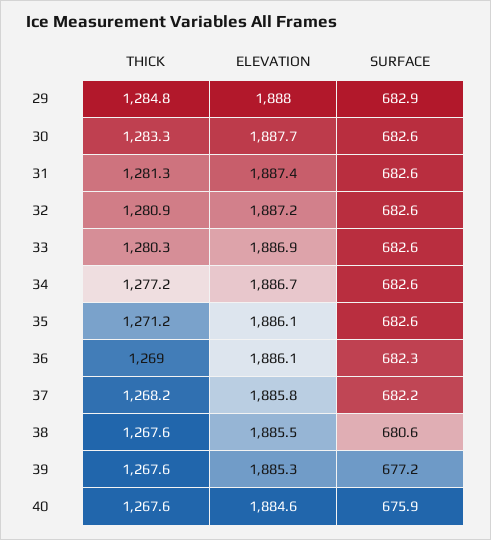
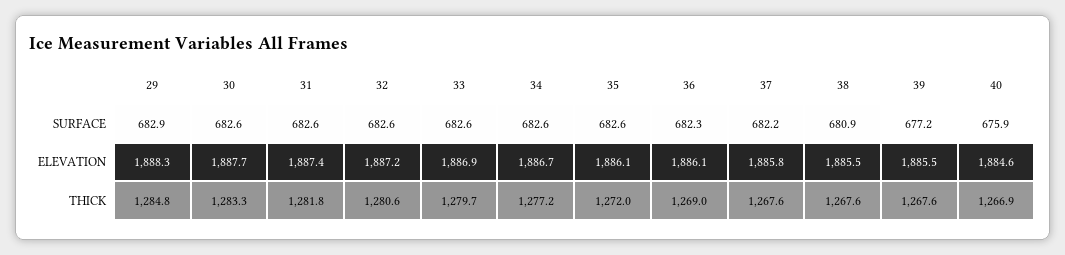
  {
    "THICK": {
      "29": 1284.8,
      "30": 1283.3,
-     "31": 1281.3,
+     "31": 1281.8,
-     "32": 1280.9,
+     "32": 1280.6,
-     "33": 1280.3,
+     "33": 1279.7,
      "34": 1277.2,
-     "35": 1271.2,
+     "35": 1272,
      "36": 1269,
-     "37": 1268.2,
+     "37": 1267.6,
      "38": 1267.6,
      "39": 1267.6,
-     "40": 1267.6
+     "40": 1266.9
    },
    "ELEVATION": {
-     "29": 1888,
+     "29": 1888.3,
      "30": 1887.7,
      "31": 1887.4,
      "32": 1887.2,
      "33": 1886.9,
      "34": 1886.7,
      "35": 1886.1,
      "36": 1886.1,
      "37": 1885.8,
      "38": 1885.5,
-     "39": 1885.3,
+     "39": 1885.5,
      "40": 1884.6
    },
    "SURFACE": {
      "29": 682.9,
      "30": 682.6,
      "31": 682.6,
      "32": 682.6,
      "33": 682.6,
      "34": 682.6,
      "35": 682.6,
      "36": 682.3,
      "37": 682.2,
-     "38": 680.6,
+     "38": 680.9,
      "39": 677.2,
      "40": 675.9
    }
  }

